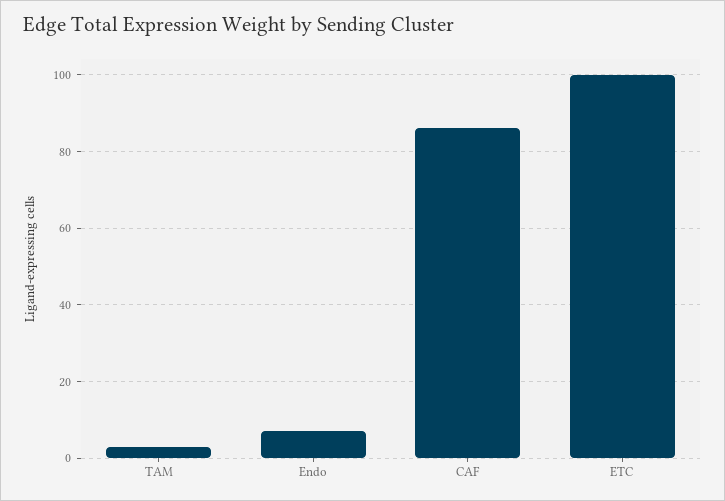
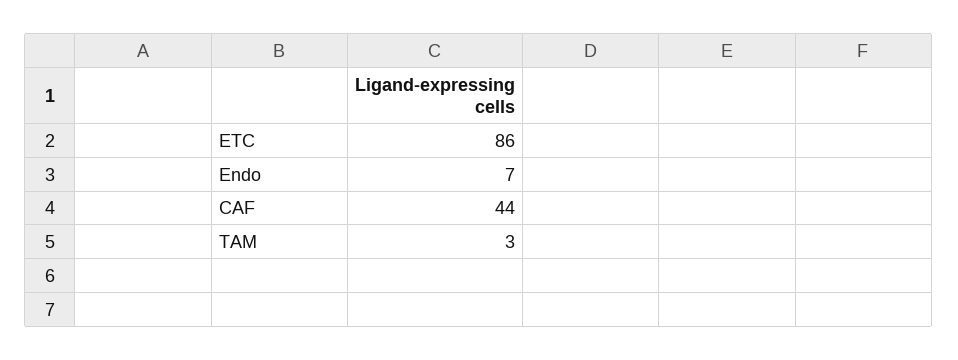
  {
    "TAM": 3,
    "Endo": 7,
-   "CAF": 85,
+   "CAF": 44,
-   "ETC": 100
+   "ETC": 86
  }

